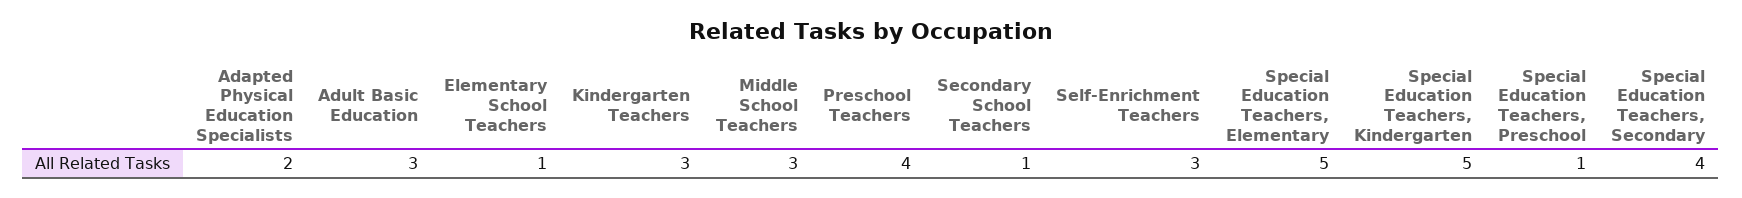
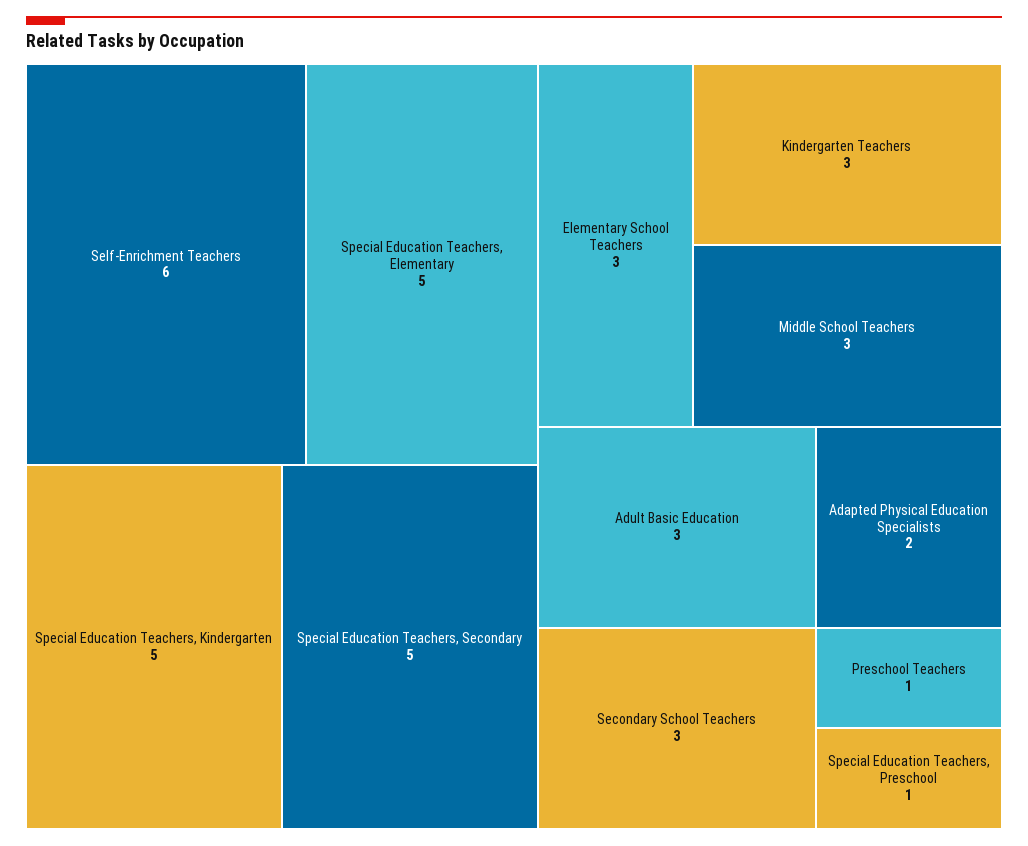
  {
    "Adapted Physical Education Specialists": 2,
    "Adult Basic Education": 3,
-   "Elementary School Teachers": 1,
+   "Elementary School Teachers": 3,
    "Kindergarten Teachers": 3,
    "Middle School Teachers": 3,
-   "Preschool Teachers": 4,
+   "Preschool Teachers": 1,
-   "Secondary School Teachers": 1,
+   "Secondary School Teachers": 3,
-   "Self-Enrichment Teachers": 3,
+   "Self-Enrichment Teachers": 6,
    "Special Education Teachers, Elementary": 5,
    "Special Education Teachers, Kindergarten": 5,
    "Special Education Teachers, Preschool": 1,
-   "Special Education Teachers, Secondary": 4
+   "Special Education Teachers, Secondary": 5
  }

